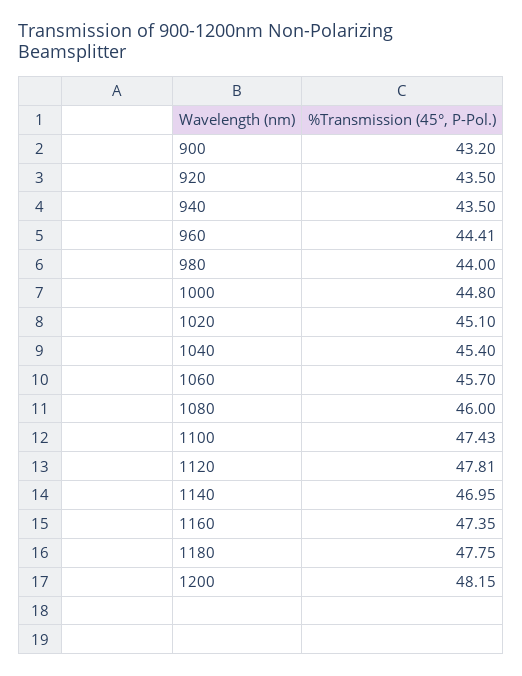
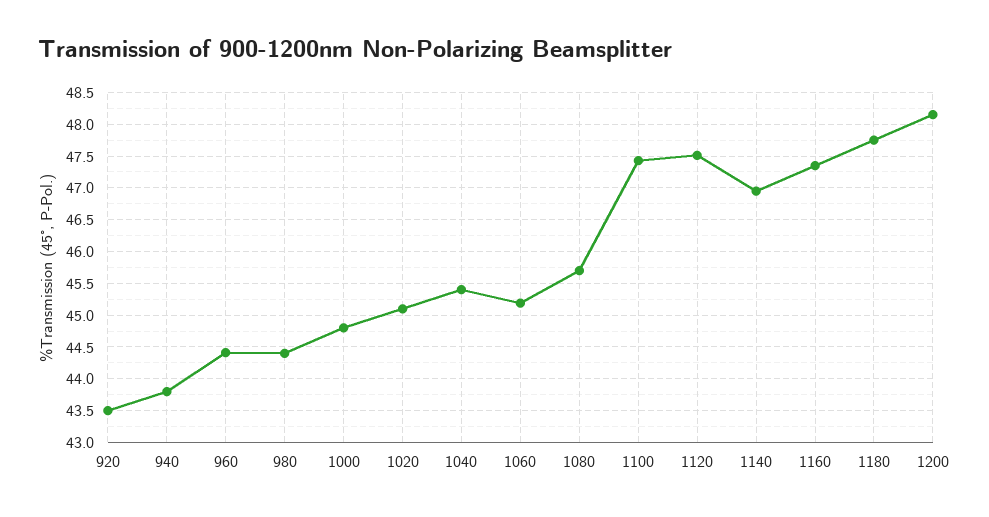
  {
-   "900": 43.2,
    "920": 43.5,
-   "940": 43.5,
+   "940": 43.8,
    "960": 44.41,
-   "980": 44,
+   "980": 44.4,
    "1000": 44.8,
    "1020": 45.1,
    "1040": 45.4,
-   "1060": 45.7,
+   "1060": 45.2,
-   "1080": 46,
+   "1080": 45.7,
    "1100": 47.43,
-   "1120": 47.81,
+   "1120": 47.5,
    "1140": 46.95,
    "1160": 47.35,
    "1180": 47.75,
    "1200": 48.15
  }

